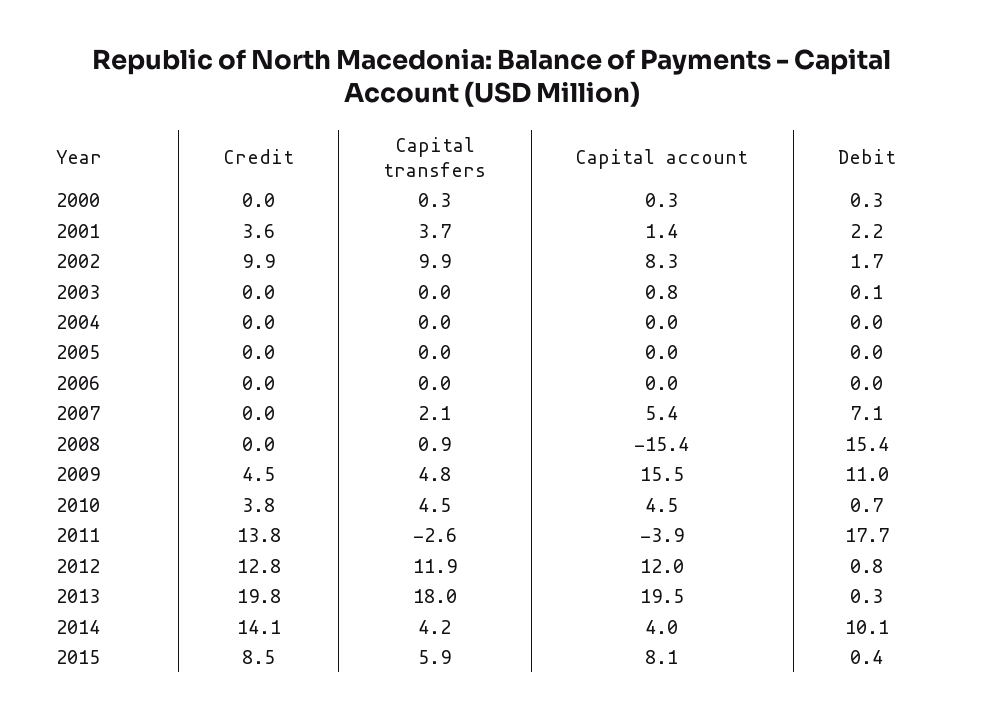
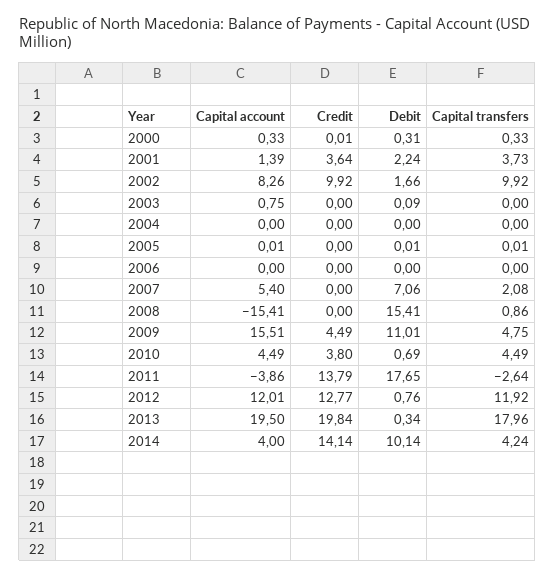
  {
    "Credit": {
      "2000": 0.01,
      "2001": 3.64,
      "2002": 9.92,
      "2003": 0,
      "2004": 0,
      "2005": 0,
      "2006": 0,
      "2007": 0,
      "2008": 0,
      "2009": 4.49,
      "2010": 3.8,
      "2011": 13.79,
      "2012": 12.77,
      "2013": 19.84,
-     "2014": 14.14,
+     "2014": 14.14
-     "2015": 8.5
    },
    "Capital transfers": {
      "2000": 0.33,
      "2001": 3.73,
      "2002": 9.92,
      "2003": 0,
      "2004": 0,
      "2005": 0.01,
      "2006": 0,
      "2007": 2.08,
      "2008": 0.86,
      "2009": 4.75,
      "2010": 4.49,
      "2011": -2.64,
      "2012": 11.92,
      "2013": 17.96,
-     "2014": 4.24,
+     "2014": 4.24
-     "2015": 5.9
    },
    "Capital account": {
      "2000": 0.33,
      "2001": 1.39,
      "2002": 8.26,
      "2003": 0.75,
      "2004": 0,
      "2005": 0.01,
      "2006": 0,
      "2007": 5.4,
      "2008": -15.41,
      "2009": 15.51,
      "2010": 4.49,
      "2011": -3.86,
      "2012": 12.01,
      "2013": 19.5,
-     "2014": 4,
+     "2014": 4
-     "2015": 8.1
    },
    "Debit": {
      "2000": 0.31,
      "2001": 2.24,
      "2002": 1.66,
      "2003": 0.09,
      "2004": 0,
      "2005": 0.01,
      "2006": 0,
      "2007": 7.06,
      "2008": 15.41,
      "2009": 11.01,
      "2010": 0.69,
      "2011": 17.65,
      "2012": 0.76,
      "2013": 0.34,
-     "2014": 10.14,
+     "2014": 10.14
-     "2015": 0.4
    }
  }

